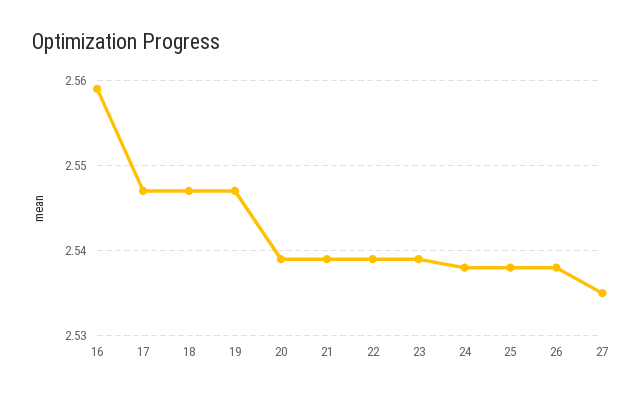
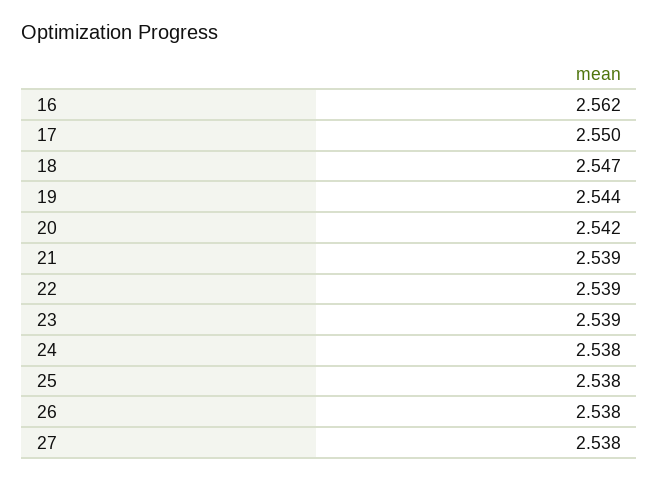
  {
-   "16": 2.559,
+   "16": 2.562,
-   "17": 2.547,
+   "17": 2.55,
    "18": 2.547,
-   "19": 2.547,
+   "19": 2.544,
-   "20": 2.539,
+   "20": 2.542,
    "21": 2.539,
    "22": 2.539,
    "23": 2.539,
    "24": 2.538,
    "25": 2.538,
    "26": 2.538,
-   "27": 2.535
+   "27": 2.538
  }

